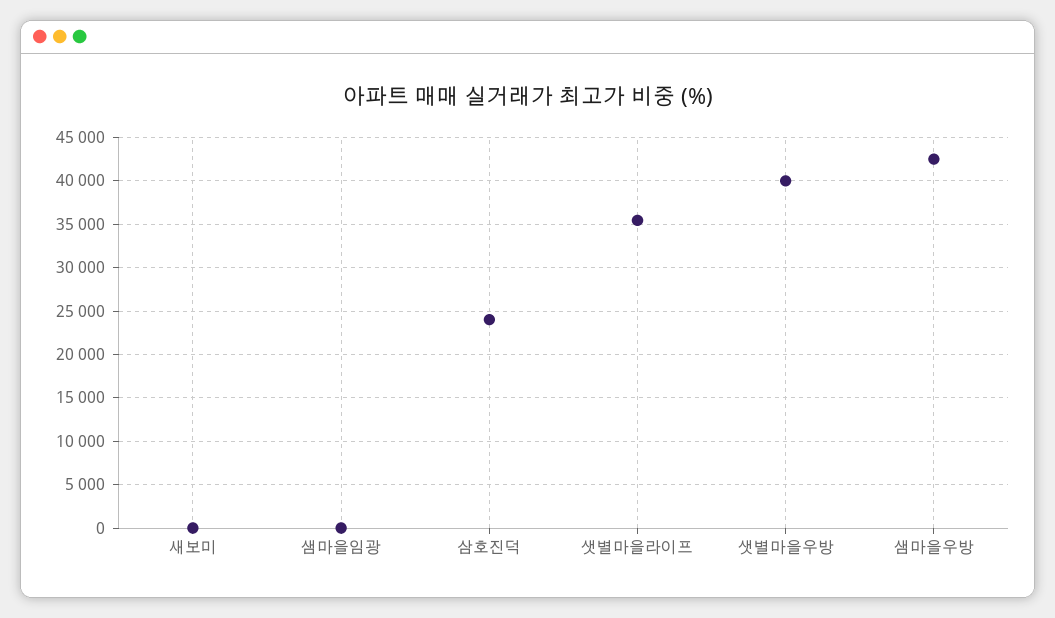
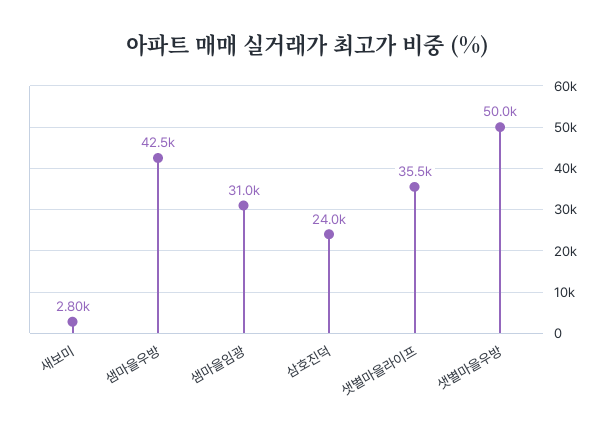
  {
-   "새보미": 0,
+   "새보미": 2800,
-   "샘마을임광": 0,
+   "샘마을임광": 31000,
    "삼호진덕": 24000,
    "샛별마을라이프": 35500,
-   "샛별마을우방": 40000,
+   "샛별마을우방": 50000,
    "샘마을우방": 42500
  }

